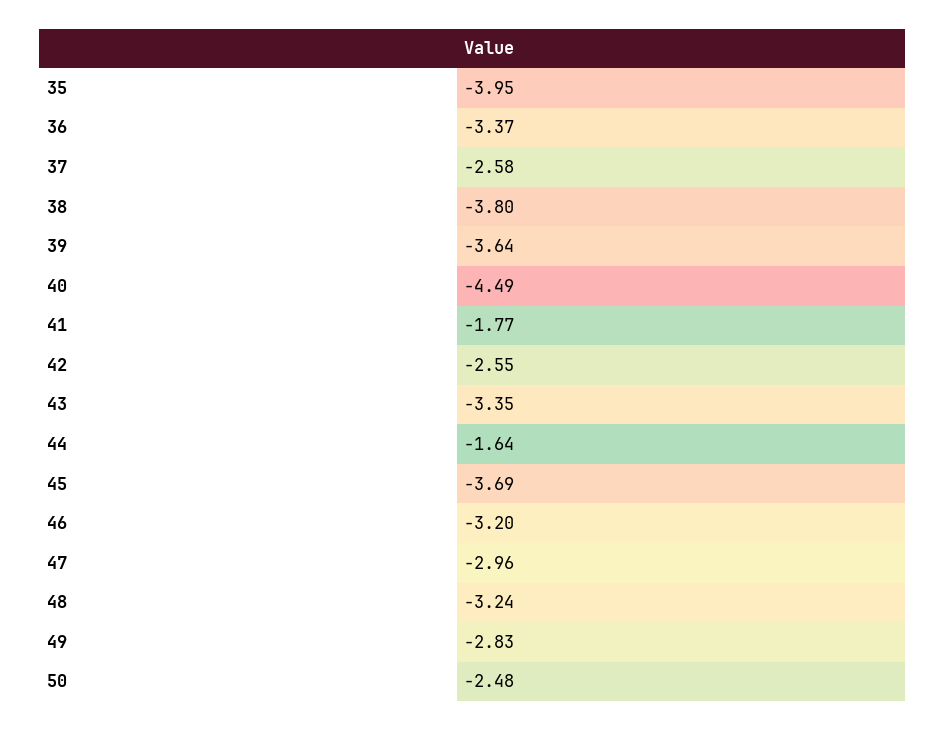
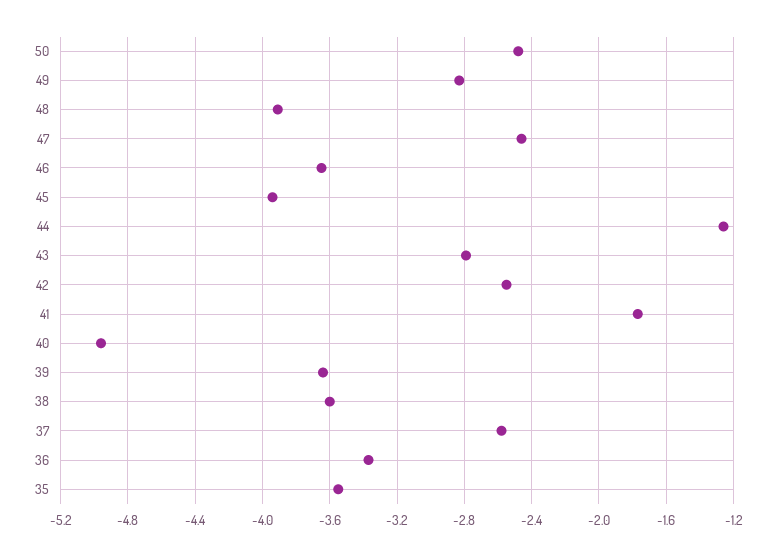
  {
-   "35": -3.95,
+   "35": -3.55,
    "36": -3.37,
    "37": -2.58,
-   "38": -3.8,
+   "38": -3.6,
    "39": -3.64,
-   "40": -4.49,
+   "40": -4.95,
    "41": -1.77,
    "42": -2.55,
-   "43": -3.35,
+   "43": -2.8,
-   "44": -1.64,
+   "44": -1.25,
-   "45": -3.69,
+   "45": -3.95,
-   "46": -3.2,
+   "46": -3.65,
-   "47": -2.96,
+   "47": -2.45,
-   "48": -3.24,
+   "48": -3.9,
    "49": -2.83,
    "50": -2.48
  }

